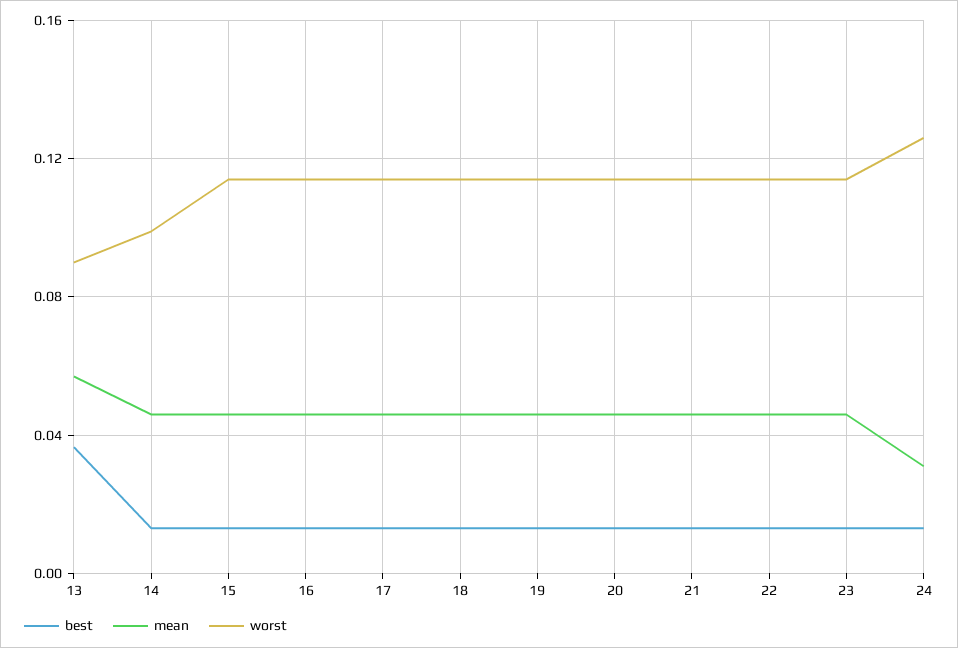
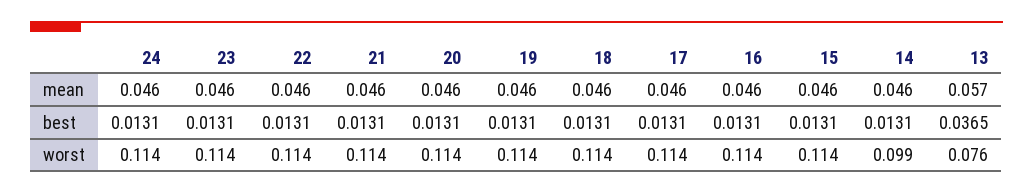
  {
    "best": {
      "13": 0.0365,
      "14": 0.0131,
      "15": 0.0131,
      "16": 0.0131,
      "17": 0.0131,
      "18": 0.0131,
      "19": 0.0131,
      "20": 0.0131,
      "21": 0.0131,
      "22": 0.0131,
      "23": 0.0131,
      "24": 0.0131
    },
    "mean": {
      "13": 0.057,
      "14": 0.046,
      "15": 0.046,
      "16": 0.046,
      "17": 0.046,
      "18": 0.046,
      "19": 0.046,
      "20": 0.046,
      "21": 0.046,
      "22": 0.046,
      "23": 0.046,
-     "24": 0.03
+     "24": 0.046
    },
    "worst": {
-     "13": 0.09,
+     "13": 0.076,
      "14": 0.099,
      "15": 0.114,
      "16": 0.114,
      "17": 0.114,
      "18": 0.114,
      "19": 0.114,
      "20": 0.114,
      "21": 0.114,
      "22": 0.114,
      "23": 0.114,
-     "24": 0.125
+     "24": 0.114
    }
  }

